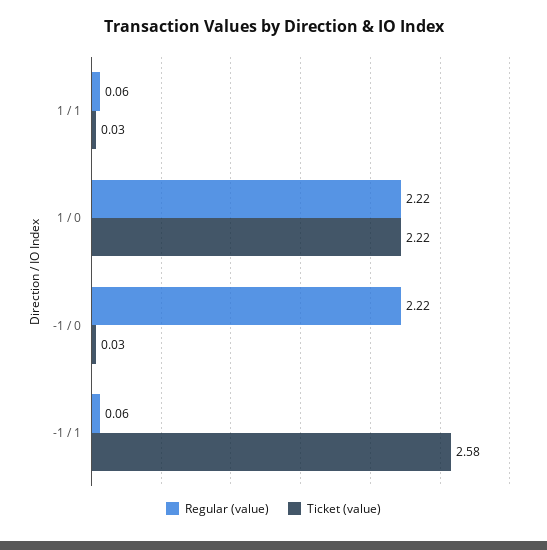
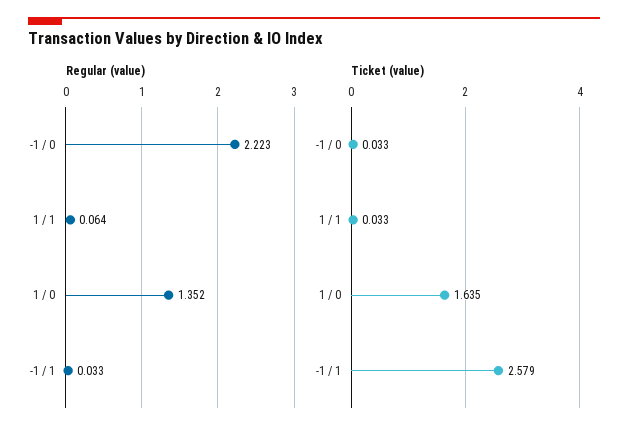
  {
    "Regular (value)": {
      "1 / 1": 0.064,
-     "1 / 0": 2.22,
+     "1 / 0": 1.352,
      "-1 / 0": 2.223,
-     "-1 / 1": 0.06
+     "-1 / 1": 0.033
    },
    "Ticket (value)": {
      "1 / 1": 0.033,
-     "1 / 0": 2.22,
+     "1 / 0": 1.635,
      "-1 / 0": 0.033,
      "-1 / 1": 2.579
    }
  }

